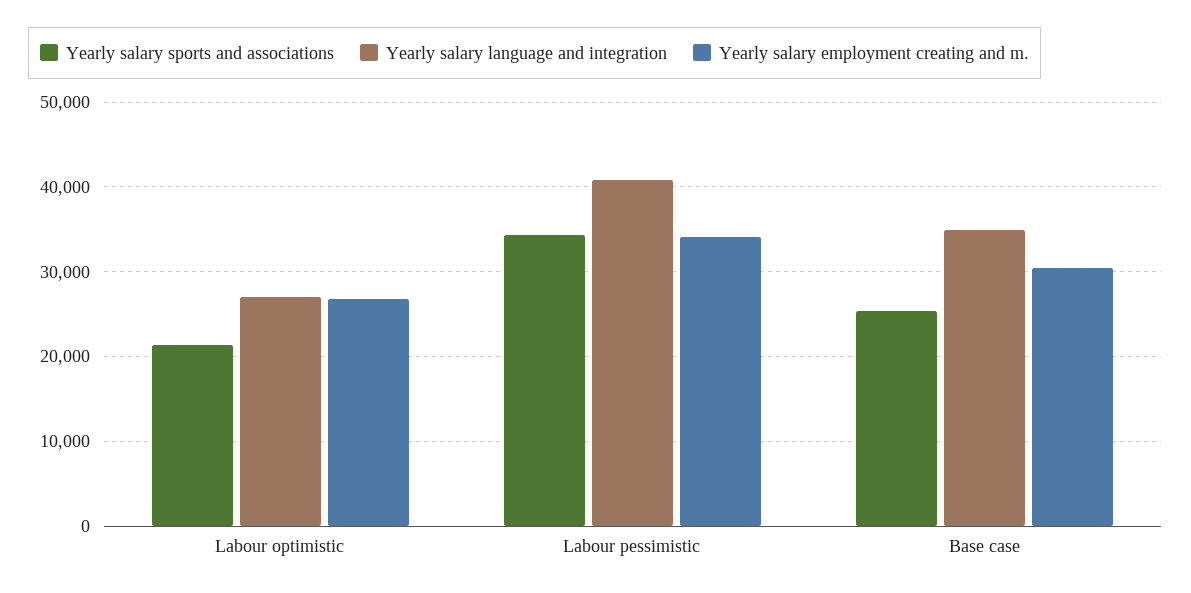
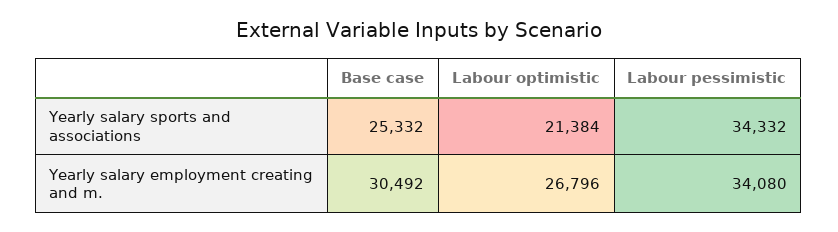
  {
    "Yearly salary sports and associations": {
      "Labour optimistic": 21384,
      "Labour pessimistic": 34332,
      "Base case": 25332
    },
-   "Yearly salary language and integration": {
-     "Labour optimistic": 27000,
-     "Labour pessimistic": 41000,
-     "Base case": 35000
-   },
    "Yearly salary employment creating and m.": {
      "Labour optimistic": 26796,
      "Labour pessimistic": 34080,
      "Base case": 30492
    }
  }

